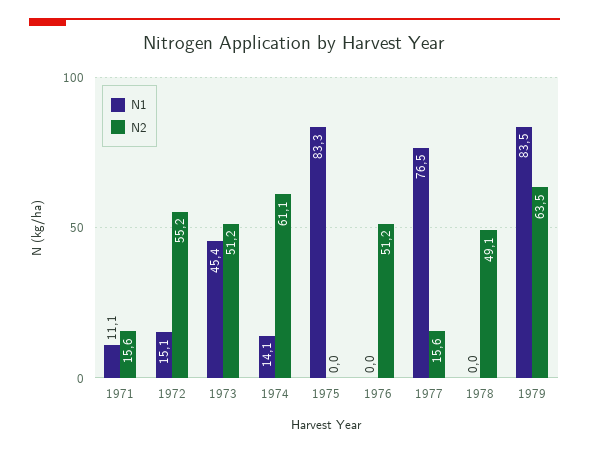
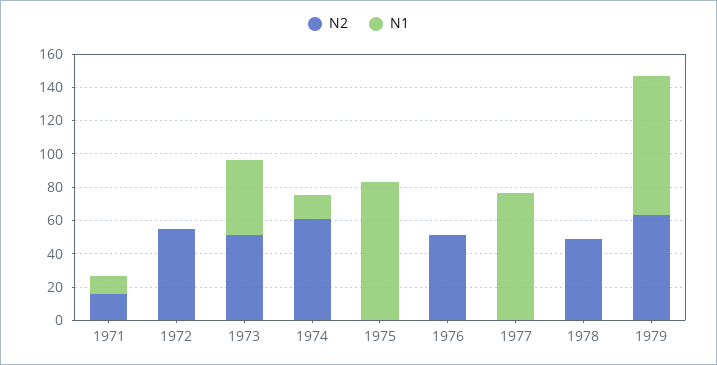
  {
    "N1": {
      "1971": 11.1,
-     "1972": 15.1,
+     "1972": 0,
      "1973": 45.4,
      "1974": 14.1,
      "1975": 83.3,
      "1976": 0,
      "1977": 76.5,
      "1978": 0,
      "1979": 83.5
    },
    "N2": {
      "1971": 15.6,
      "1972": 55.2,
      "1973": 51.2,
      "1974": 61.1,
      "1975": 0,
      "1976": 51.2,
-     "1977": 15.6,
+     "1977": 0,
      "1978": 49.1,
      "1979": 63.5
    }
  }

